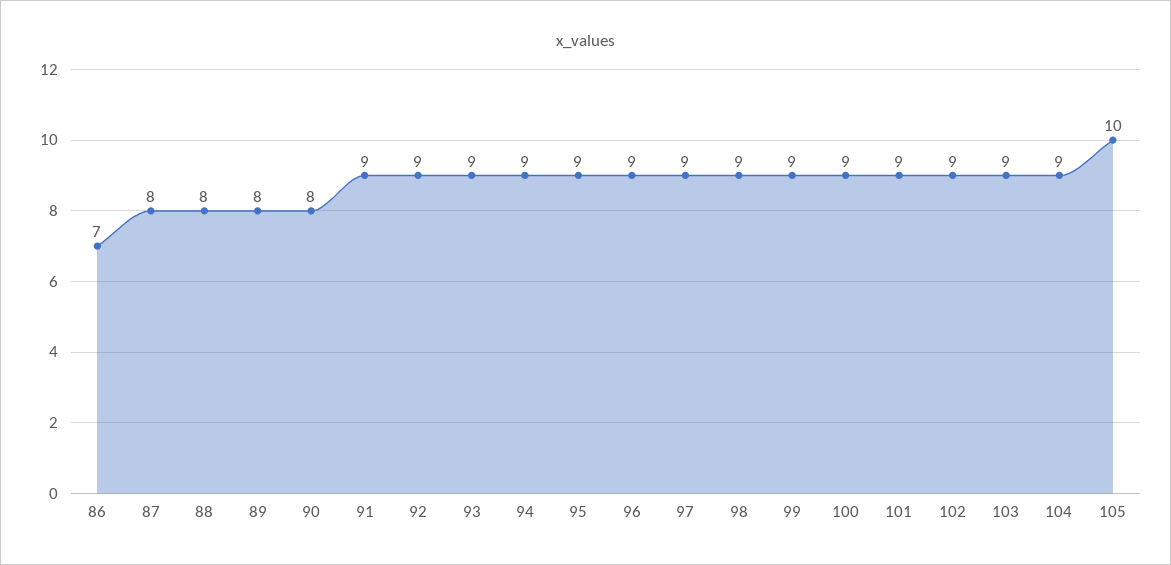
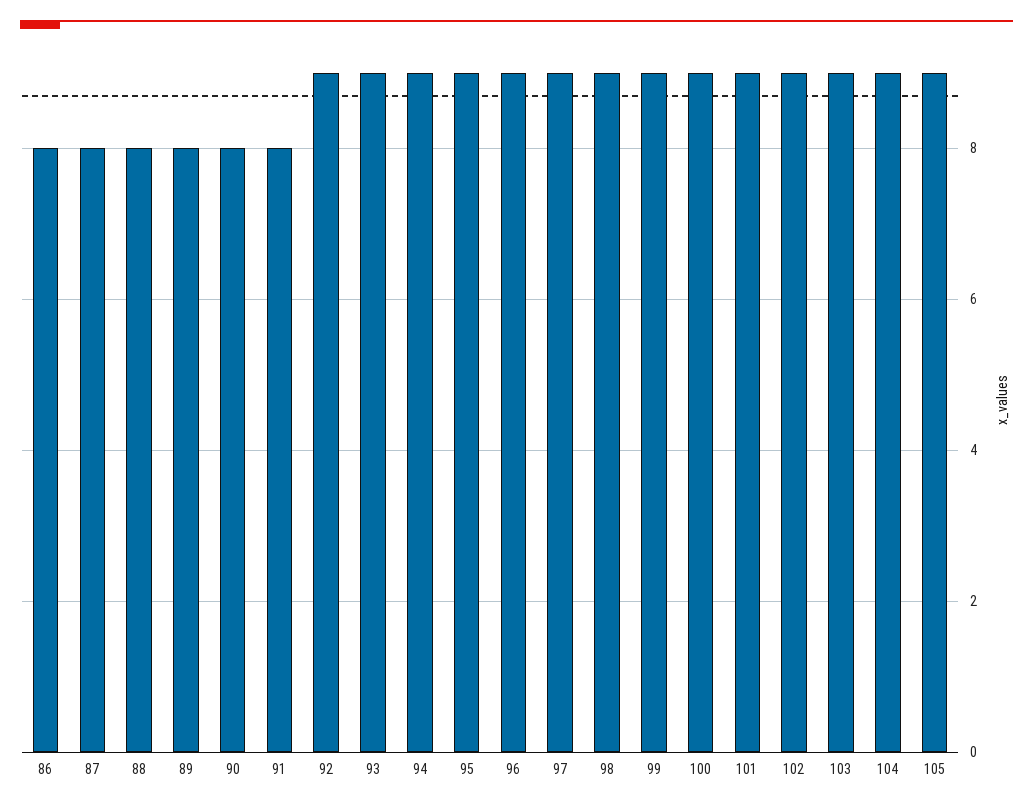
  {
-   "86": 7,
+   "86": 8,
    "87": 8,
    "88": 8,
    "89": 8,
    "90": 8,
-   "91": 9,
+   "91": 8,
    "92": 9,
    "93": 9,
    "94": 9,
    "95": 9,
    "96": 9,
    "97": 9,
    "98": 9,
    "99": 9,
    "100": 9,
    "101": 9,
    "102": 9,
    "103": 9,
    "104": 9,
-   "105": 10
+   "105": 9
  }

